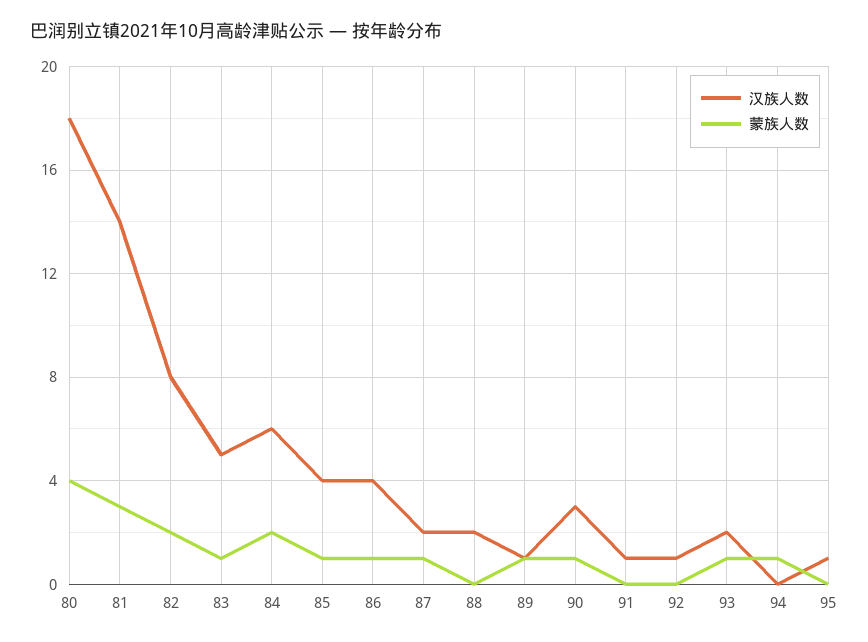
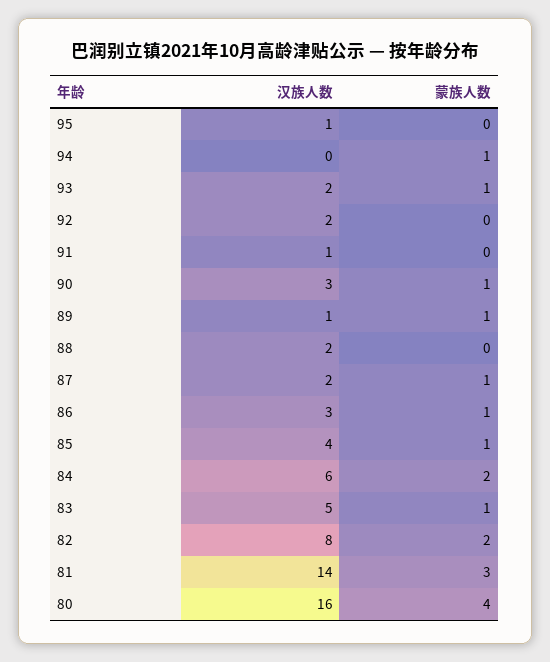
  {
    "汉族人数": {
-     "80": 18,
+     "80": 16,
      "81": 14,
      "82": 8,
      "83": 5,
      "84": 6,
      "85": 4,
-     "86": 4,
+     "86": 3,
      "87": 2,
      "88": 2,
      "89": 1,
      "90": 3,
      "91": 1,
-     "92": 1,
+     "92": 2,
      "93": 2,
      "94": 0,
      "95": 1
    },
    "蒙族人数": {
      "80": 4,
      "81": 3,
      "82": 2,
      "83": 1,
      "84": 2,
      "85": 1,
      "86": 1,
      "87": 1,
      "88": 0,
      "89": 1,
      "90": 1,
      "91": 0,
      "92": 0,
      "93": 1,
      "94": 1,
      "95": 0
    }
  }

